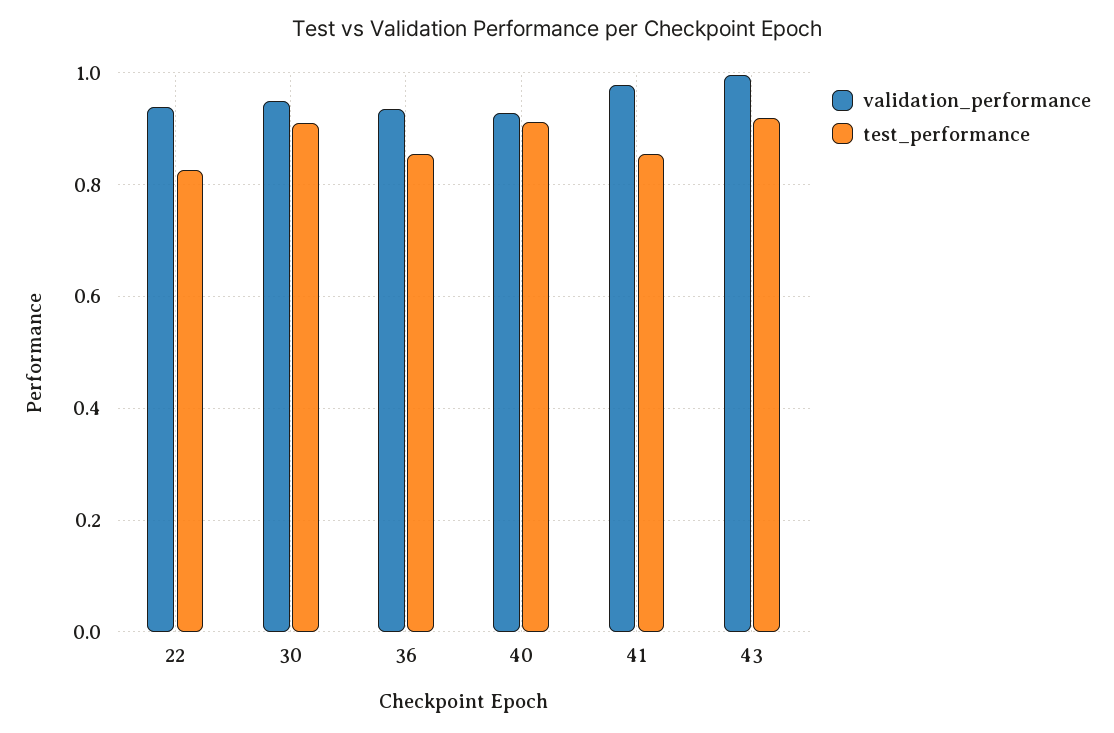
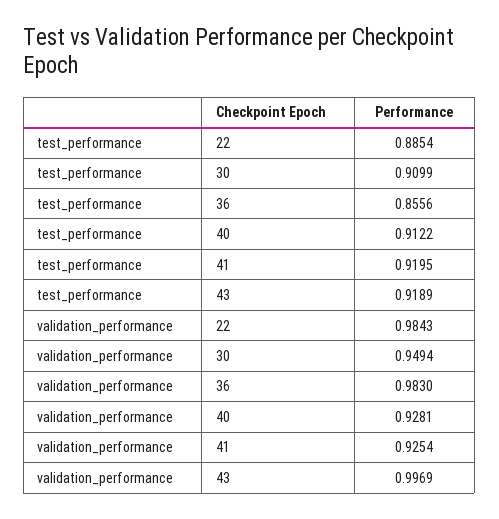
  {
    "validation_performance": {
-     "22": 0.94,
+     "22": 0.9843,
      "30": 0.9494,
-     "36": 0.94,
+     "36": 0.983,
      "40": 0.9281,
-     "41": 0.98,
+     "41": 0.9254,
      "43": 0.9969
    },
    "test_performance": {
-     "22": 0.82,
+     "22": 0.8854,
      "30": 0.9099,
      "36": 0.8556,
      "40": 0.9122,
-     "41": 0.86,
+     "41": 0.9195,
      "43": 0.9189
    }
  }

